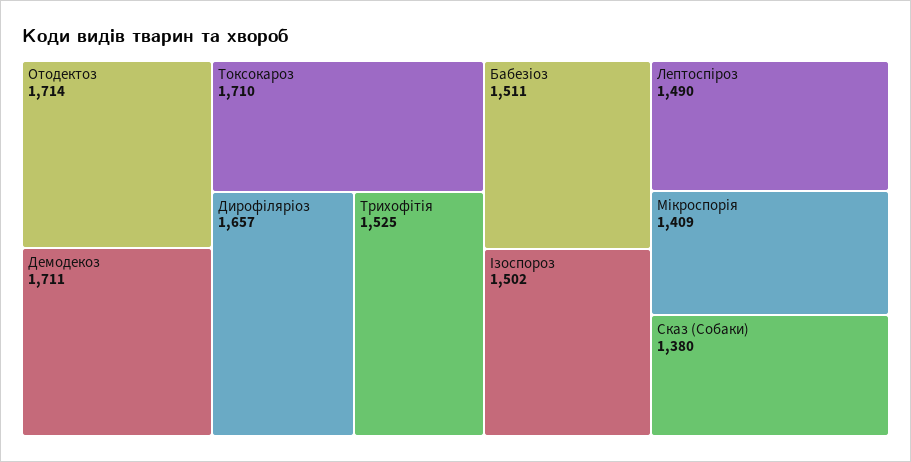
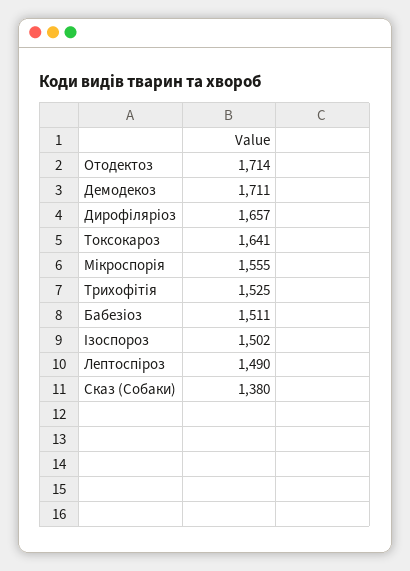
  {
    "Отодектоз": 1714,
    "Демодекоз": 1711,
-   "Токсокароз": 1710,
+   "Токсокароз": 1641,
    "Дирофіляріоз": 1657,
    "Трихофітія": 1525,
    "Бабезіоз": 1511,
    "Ізоспороз": 1502,
    "Лептоспіроз": 1490,
-   "Мікроспорія": 1409,
+   "Мікроспорія": 1555,
    "Сказ (Собаки)": 1380
  }

